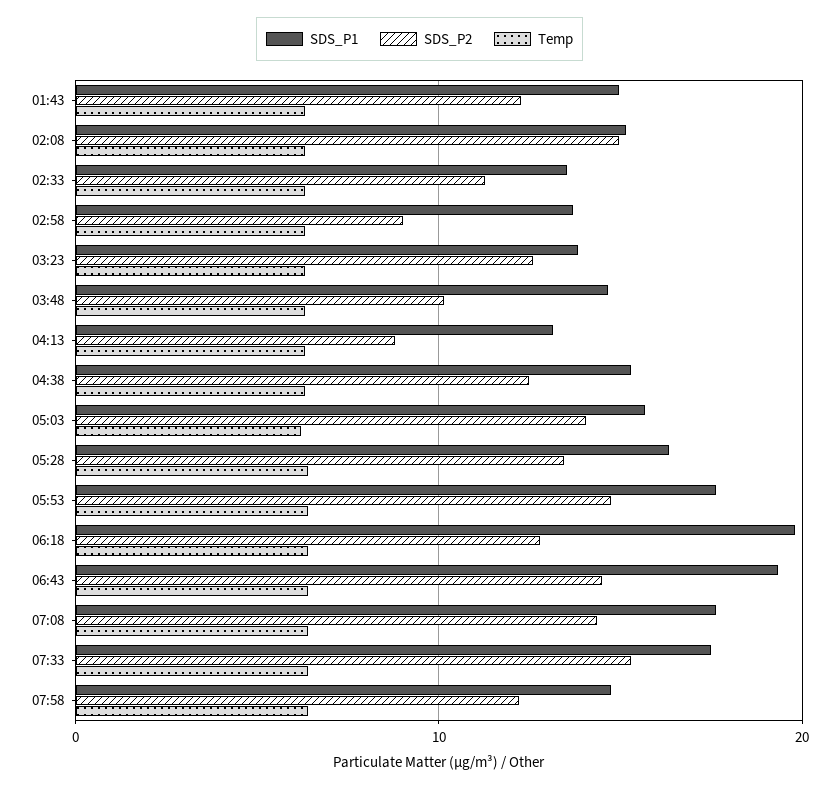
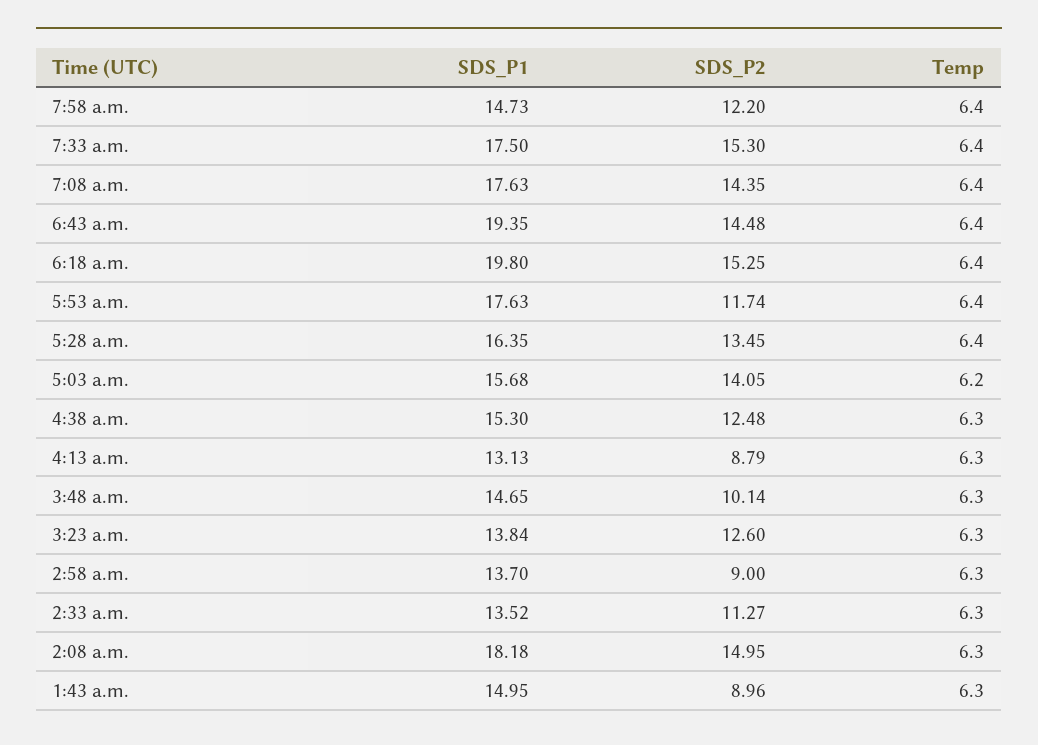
  {
    "SDS_P1": {
      "01:43": 14.95,
-     "02:08": 15,
+     "02:08": 18.18,
      "02:33": 13.52,
      "02:58": 13.7,
      "03:23": 13.84,
      "03:48": 14.65,
      "04:13": 13.13,
      "04:38": 15.3,
      "05:03": 15.68,
      "05:28": 16.35,
      "05:53": 17.63,
      "06:18": 19.8,
      "06:43": 19.35,
      "07:08": 17.63,
      "07:33": 17.5,
      "07:58": 14.73
    },
    "SDS_P2": {
-     "01:43": 12,
+     "01:43": 8.96,
      "02:08": 14.95,
      "02:33": 11.27,
      "02:58": 9,
      "03:23": 12.6,
      "03:48": 10.14,
      "04:13": 8.79,
      "04:38": 12.48,
      "05:03": 14.05,
      "05:28": 13.45,
-     "05:53": 15,
+     "05:53": 11.74,
-     "06:18": 13,
+     "06:18": 15.25,
      "06:43": 14.48,
      "07:08": 14.35,
      "07:33": 15.3,
      "07:58": 12.2
    },
    "Temp": {
      "01:43": 6.3,
      "02:08": 6.3,
      "02:33": 6.3,
      "02:58": 6.3,
      "03:23": 6.3,
      "03:48": 6.3,
      "04:13": 6.3,
      "04:38": 6.3,
      "05:03": 6.2,
      "05:28": 6.4,
      "05:53": 6.4,
      "06:18": 6.4,
      "06:43": 6.4,
      "07:08": 6.4,
      "07:33": 6.4,
      "07:58": 6.4
    }
  }

